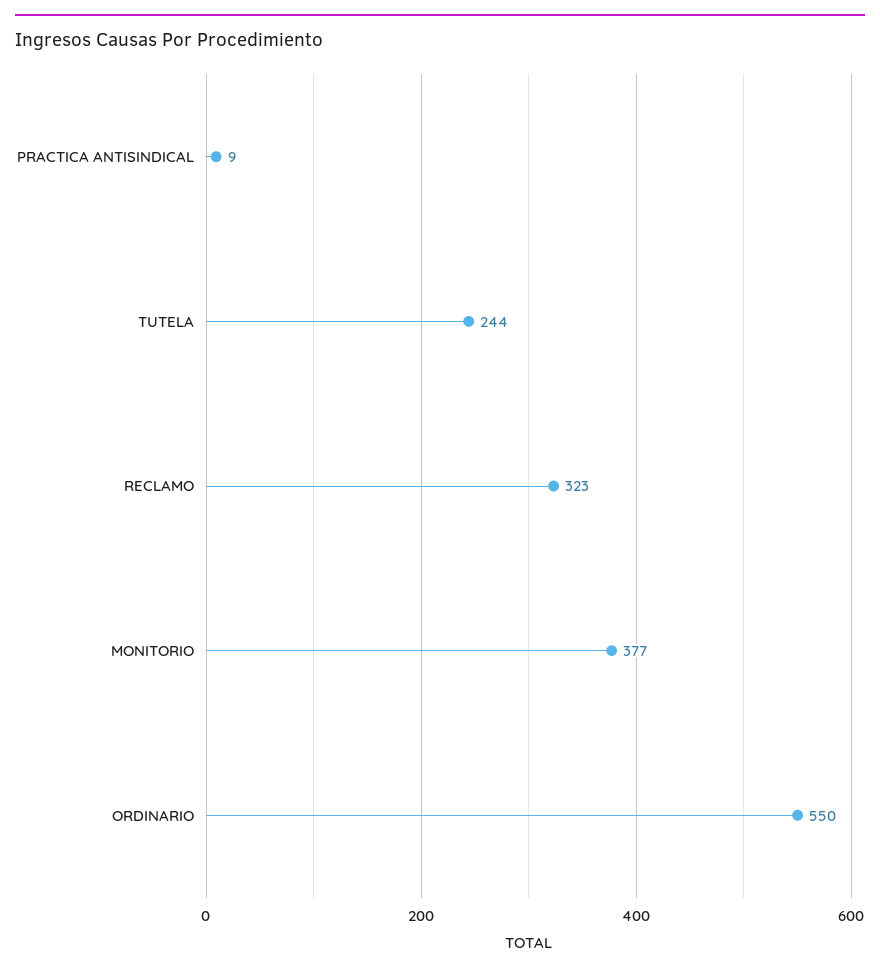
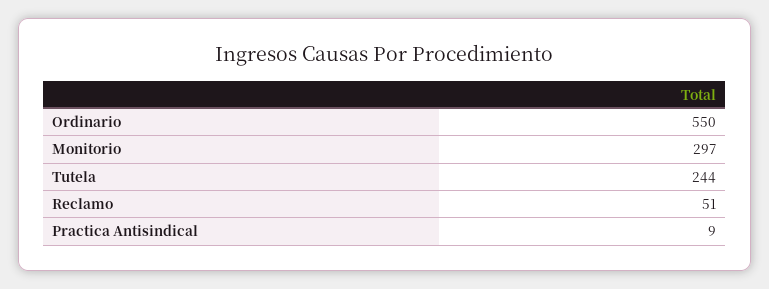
  {
    "PRACTICA ANTISINDICAL": 9,
    "TUTELA": 244,
-   "RECLAMO": 323,
+   "RECLAMO": 51,
-   "MONITORIO": 377,
+   "MONITORIO": 297,
    "ORDINARIO": 550
  }

